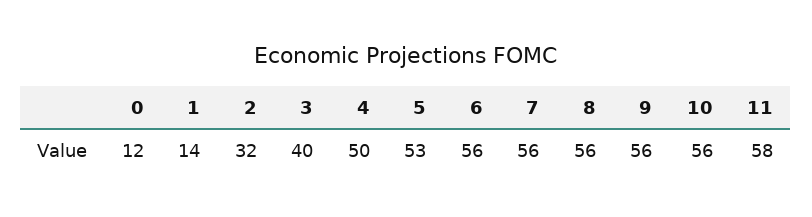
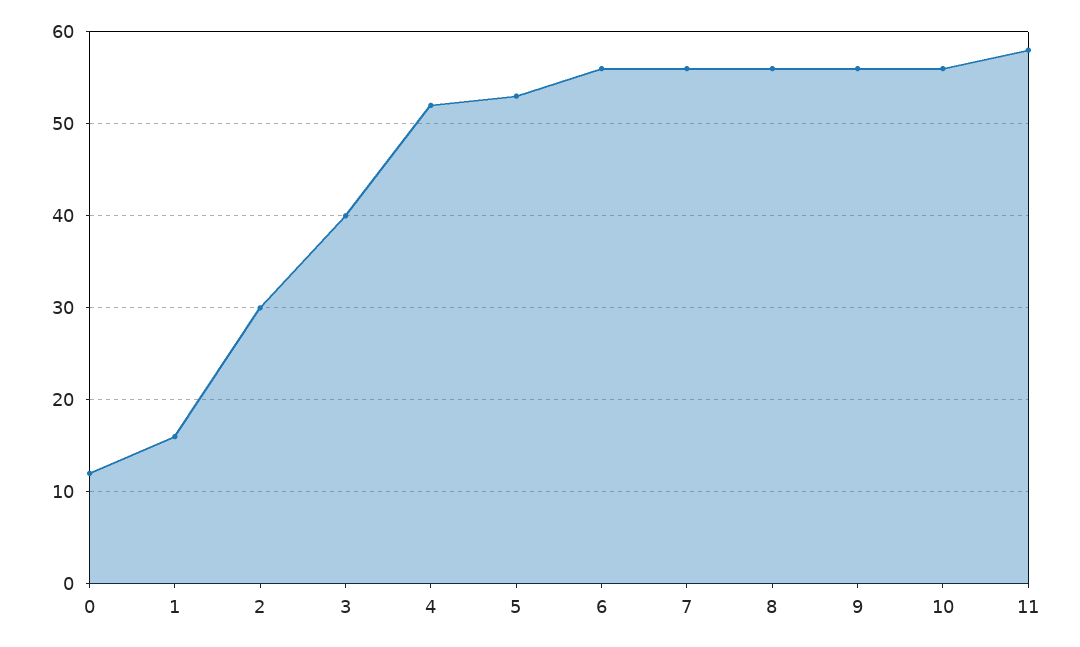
  {
    "0": 12,
-   "1": 14,
+   "1": 16,
-   "2": 32,
+   "2": 30,
    "3": 40,
-   "4": 50,
+   "4": 52,
    "5": 53,
    "6": 56,
    "7": 56,
    "8": 56,
    "9": 56,
    "10": 56,
    "11": 58
  }

